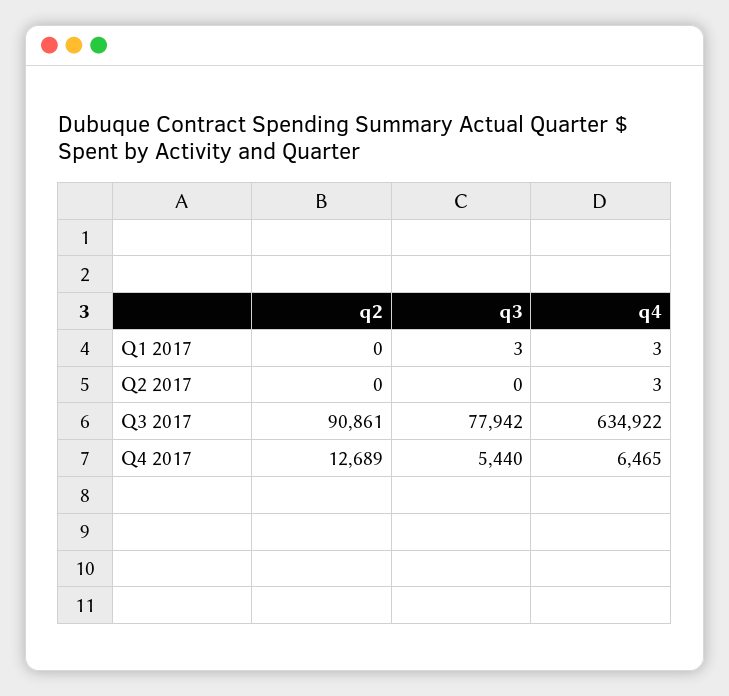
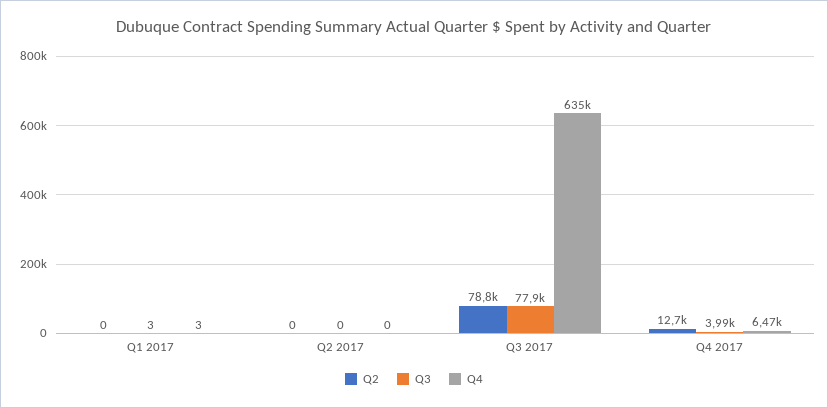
  {
    "q2": {
      "Q1 2017": 0,
      "Q2 2017": 0,
-     "Q3 2017": 90861,
+     "Q3 2017": 78800,
      "Q4 2017": 12689
    },
    "q3": {
      "Q1 2017": 3,
      "Q2 2017": 0,
      "Q3 2017": 77942,
-     "Q4 2017": 5440
+     "Q4 2017": 3990
    },
    "q4": {
      "Q1 2017": 3,
-     "Q2 2017": 3,
+     "Q2 2017": 0,
      "Q3 2017": 634922,
      "Q4 2017": 6465
    }
  }

